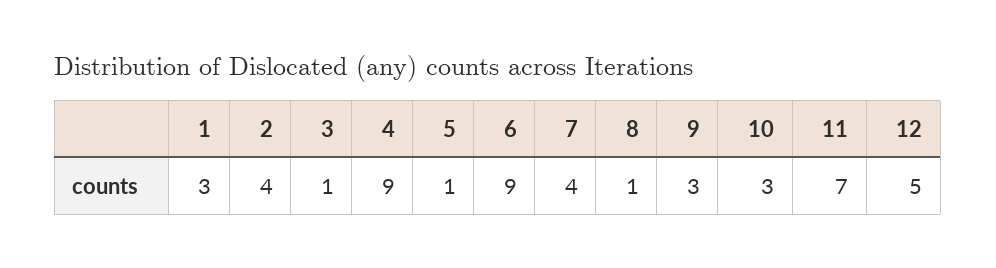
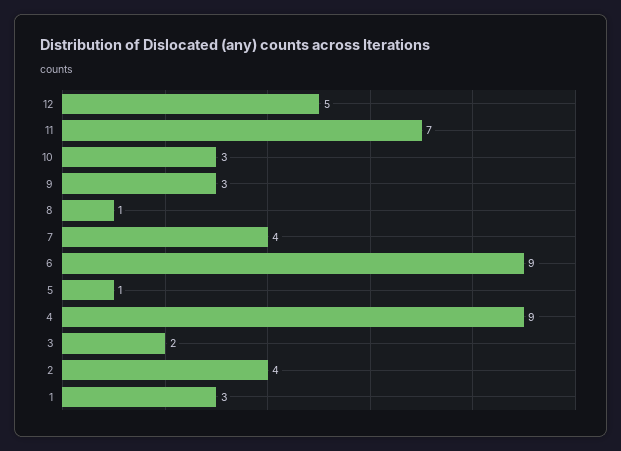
  {
    "1": 3,
    "2": 4,
-   "3": 1,
+   "3": 2,
    "4": 9,
    "5": 1,
    "6": 9,
    "7": 4,
    "8": 1,
    "9": 3,
    "10": 3,
    "11": 7,
    "12": 5
  }

